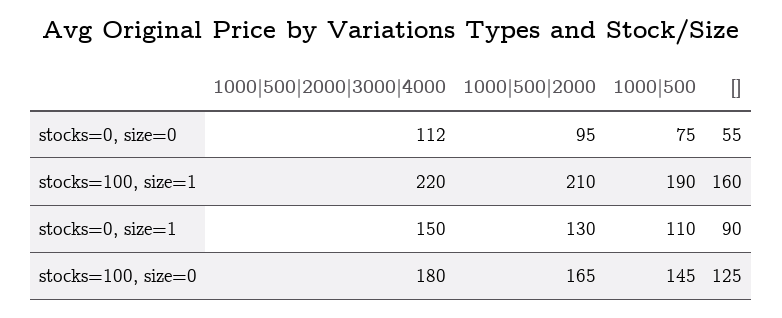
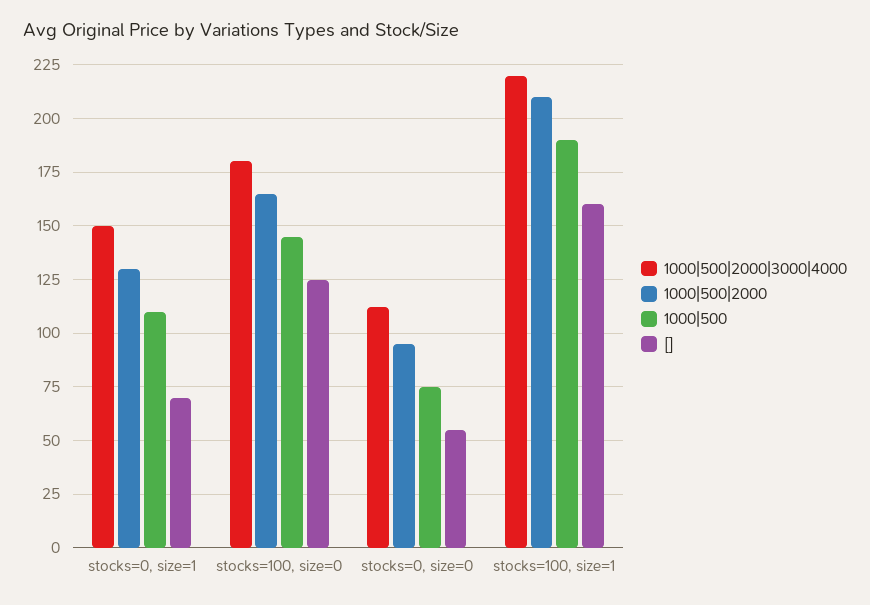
  {
    "1000|500|2000|3000|4000": {
      "stocks=0, size=0": 112,
      "stocks=100, size=1": 220,
      "stocks=0, size=1": 150,
      "stocks=100, size=0": 180
    },
    "1000|500|2000": {
      "stocks=0, size=0": 95,
      "stocks=100, size=1": 210,
      "stocks=0, size=1": 130,
      "stocks=100, size=0": 165
    },
    "1000|500": {
      "stocks=0, size=0": 75,
      "stocks=100, size=1": 190,
      "stocks=0, size=1": 110,
      "stocks=100, size=0": 145
    },
    "[]": {
      "stocks=0, size=0": 55,
      "stocks=100, size=1": 160,
-     "stocks=0, size=1": 90,
+     "stocks=0, size=1": 70,
      "stocks=100, size=0": 125
    }
  }

